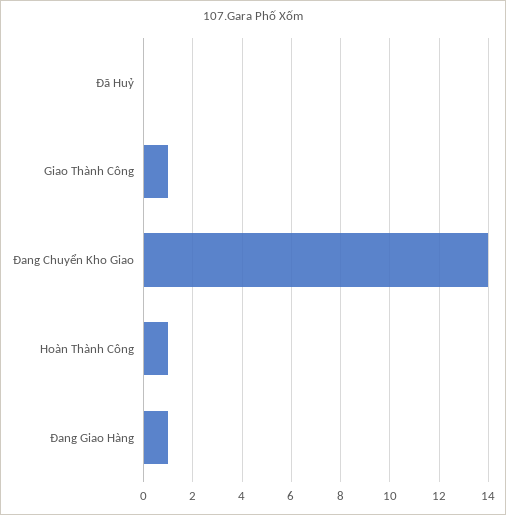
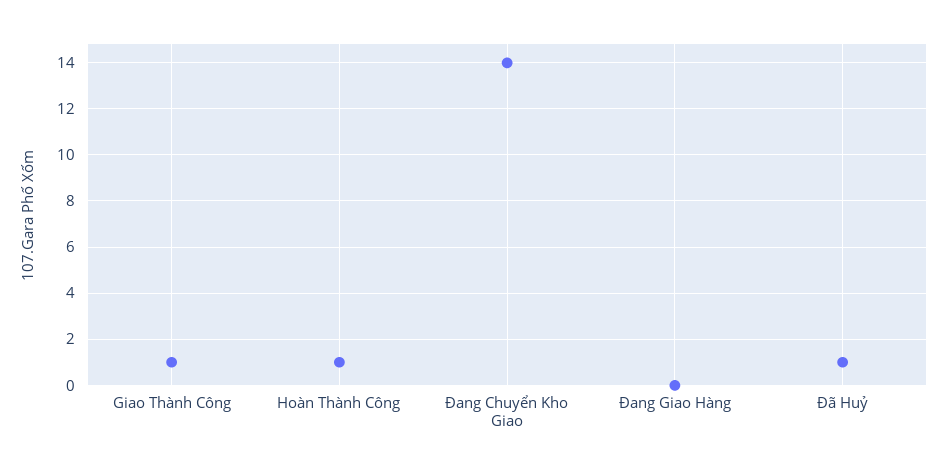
  {
-   "Đã Huỷ": 0,
+   "Đã Huỷ": 1,
    "Giao Thành Công": 1,
    "Đang Chuyển Kho Giao": 14,
    "Hoàn Thành Công": 1,
-   "Đang Giao Hàng": 1
+   "Đang Giao Hàng": 0
  }

